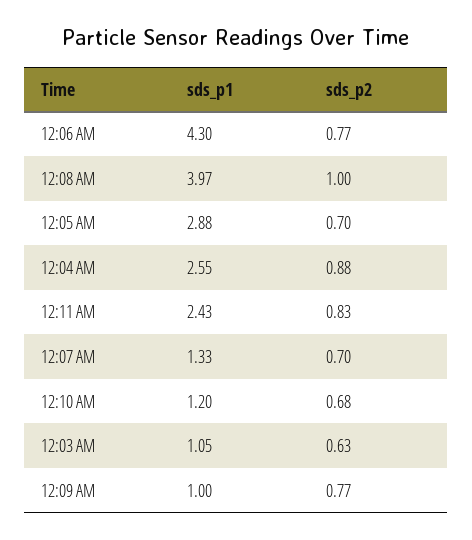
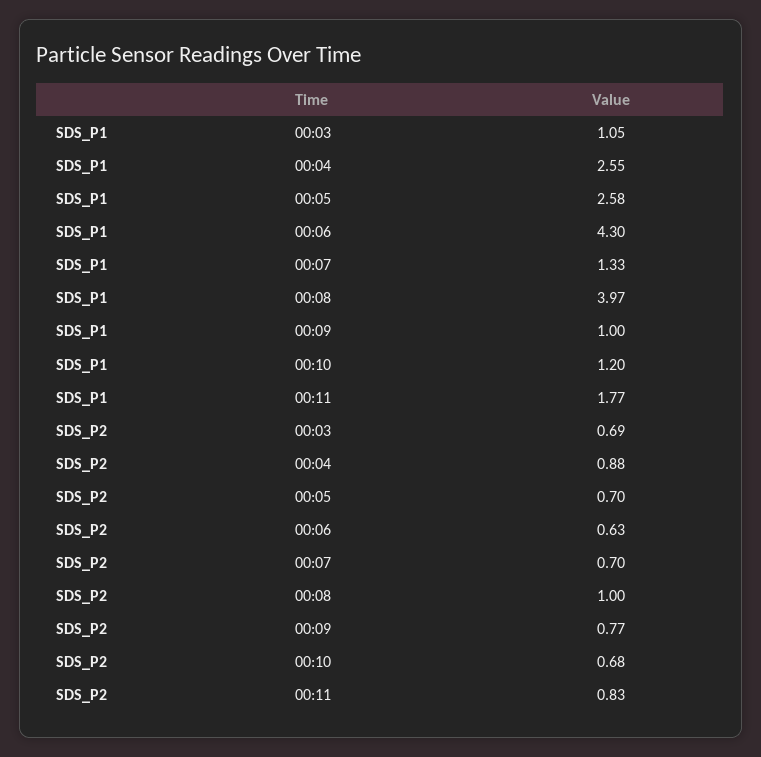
  {
    "sds_p1": {
      "12:06 AM": 4.3,
      "12:08 AM": 3.97,
-     "12:05 AM": 2.88,
+     "12:05 AM": 2.58,
      "12:04 AM": 2.55,
-     "12:11 AM": 2.43,
+     "12:11 AM": 1.77,
      "12:07 AM": 1.33,
      "12:10 AM": 1.2,
      "12:03 AM": 1.05,
      "12:09 AM": 1
    },
    "sds_p2": {
-     "12:06 AM": 0.77,
+     "12:06 AM": 0.63,
      "12:08 AM": 1,
      "12:05 AM": 0.7,
      "12:04 AM": 0.88,
      "12:11 AM": 0.83,
      "12:07 AM": 0.7,
      "12:10 AM": 0.68,
-     "12:03 AM": 0.63,
+     "12:03 AM": 0.69,
      "12:09 AM": 0.77
    }
  }

